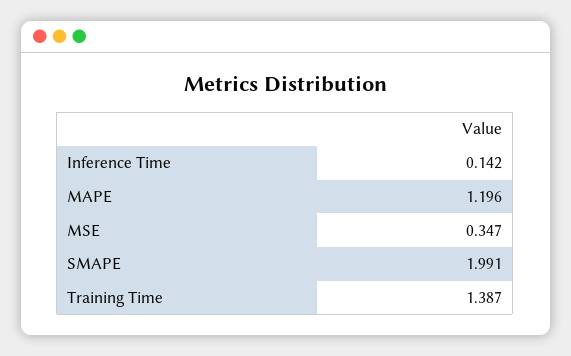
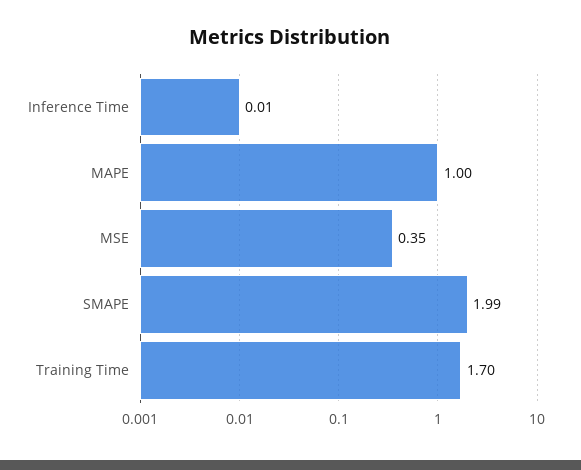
  {
-   "Inference Time": 0.142,
+   "Inference Time": 0.01,
-   "MAPE": 1.196,
+   "MAPE": 1,
    "MSE": 0.347,
    "SMAPE": 1.991,
-   "Training Time": 1.387
+   "Training Time": 1.7
  }

